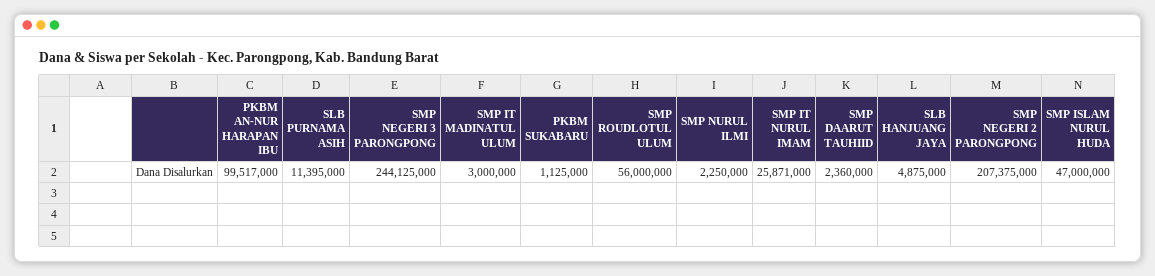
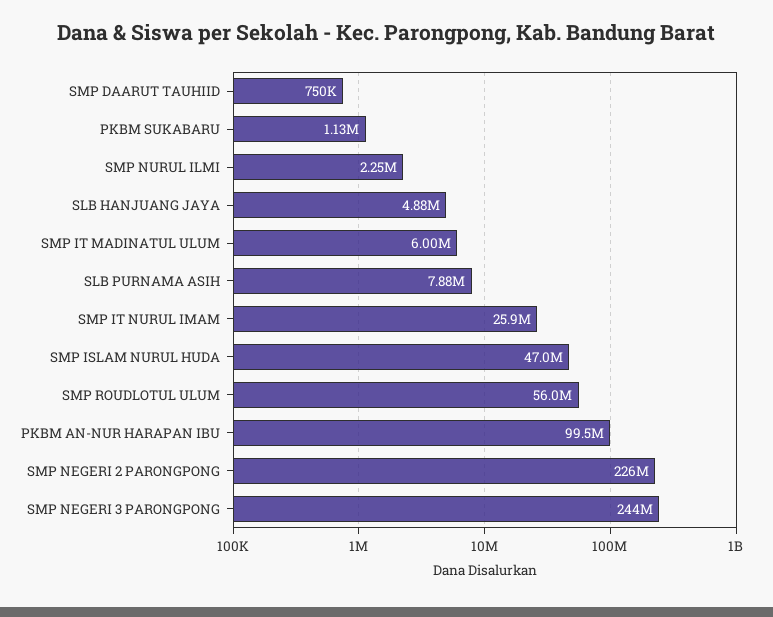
  {
    "PKBM AN-NUR HARAPAN IBU": 99517000,
-   "SLB PURNAMA ASIH": 11395000,
+   "SLB PURNAMA ASIH": 7880000,
    "SMP NEGERI 3 PARONGPONG": 244125000,
-   "SMP IT MADINATUL ULUM": 3000000,
+   "SMP IT MADINATUL ULUM": 6000000,
    "PKBM SUKABARU": 1125000,
    "SMP ROUDLOTUL ULUM": 56000000,
    "SMP NURUL ILMI": 2250000,
    "SMP IT NURUL IMAM": 25871000,
-   "SMP DAARUT TAUHIID": 2360000,
+   "SMP DAARUT TAUHIID": 750000,
    "SLB HANJUANG JAYA": 4875000,
-   "SMP NEGERI 2 PARONGPONG": 207375000,
+   "SMP NEGERI 2 PARONGPONG": 226000000,
    "SMP ISLAM NURUL HUDA": 47000000
  }

